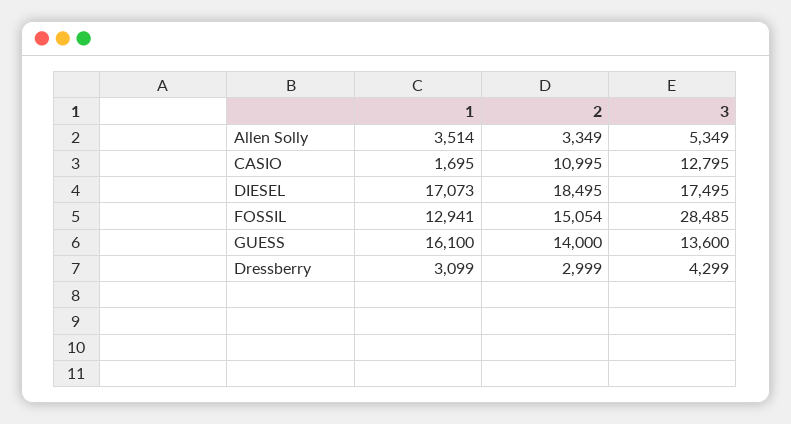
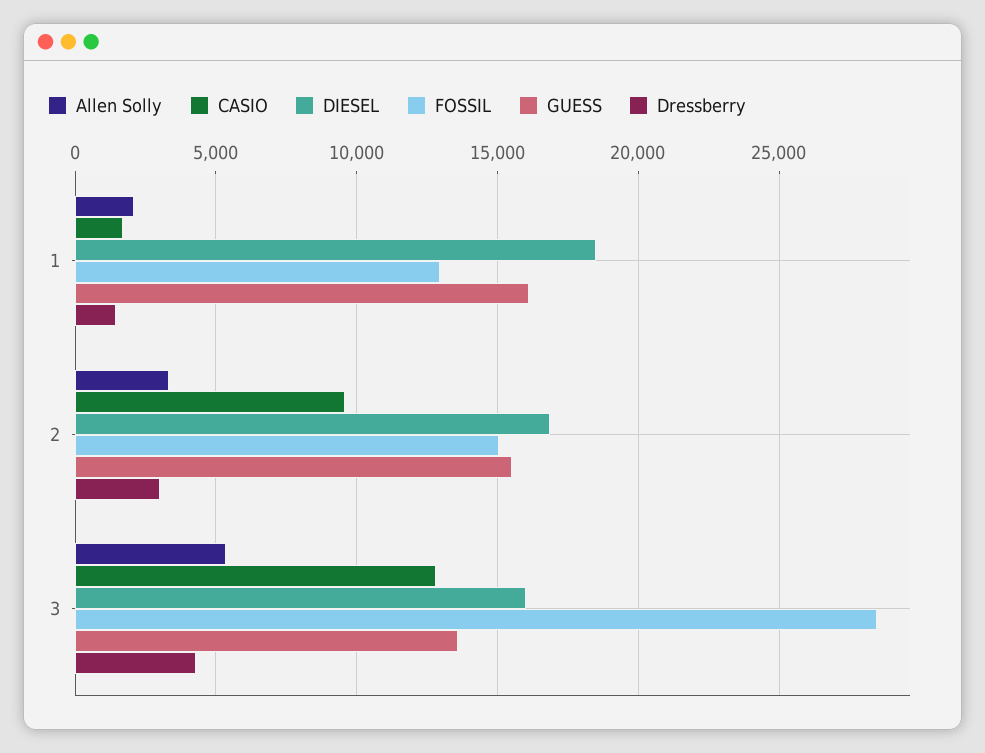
  {
    "Allen Solly": {
-     "1": 3514,
+     "1": 2000,
      "2": 3349,
      "3": 5349
    },
    "CASIO": {
      "1": 1695,
-     "2": 10995,
+     "2": 9500,
      "3": 12795
    },
    "DIESEL": {
-     "1": 17073,
+     "1": 18500,
-     "2": 18495,
+     "2": 17000,
-     "3": 17495
+     "3": 16000
    },
    "FOSSIL": {
      "1": 12941,
      "2": 15054,
      "3": 28485
    },
    "GUESS": {
      "1": 16100,
-     "2": 14000,
+     "2": 15500,
      "3": 13600
    },
    "Dressberry": {
-     "1": 3099,
+     "1": 1500,
      "2": 2999,
      "3": 4299
    }
  }

